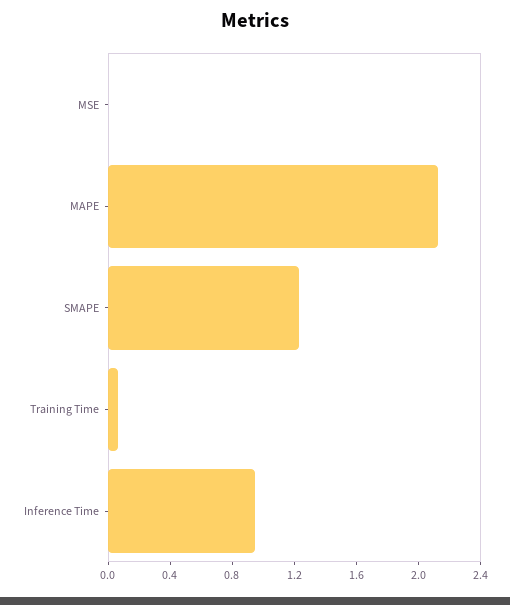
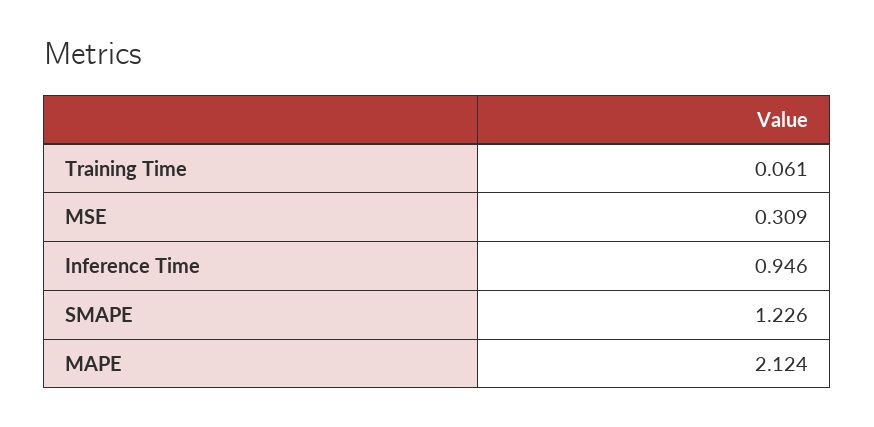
  {
-   "MSE": 0,
+   "MSE": 0.309,
    "MAPE": 2.124,
    "SMAPE": 1.226,
    "Training Time": 0.061,
    "Inference Time": 0.946
  }

